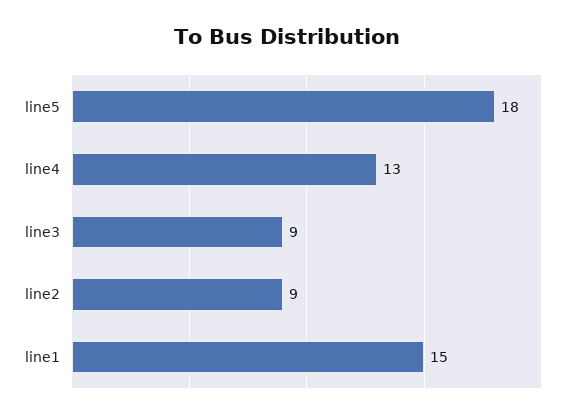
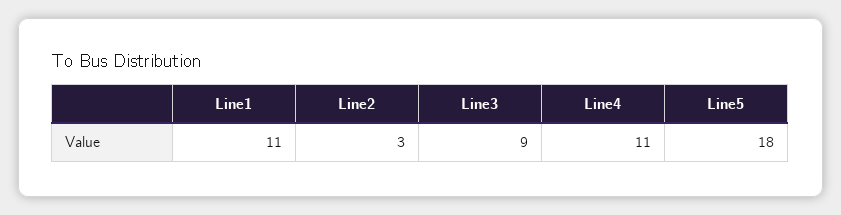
  {
    "line5": 18,
-   "line4": 13,
+   "line4": 11,
    "line3": 9,
-   "line2": 9,
+   "line2": 3,
-   "line1": 15
+   "line1": 11
  }

